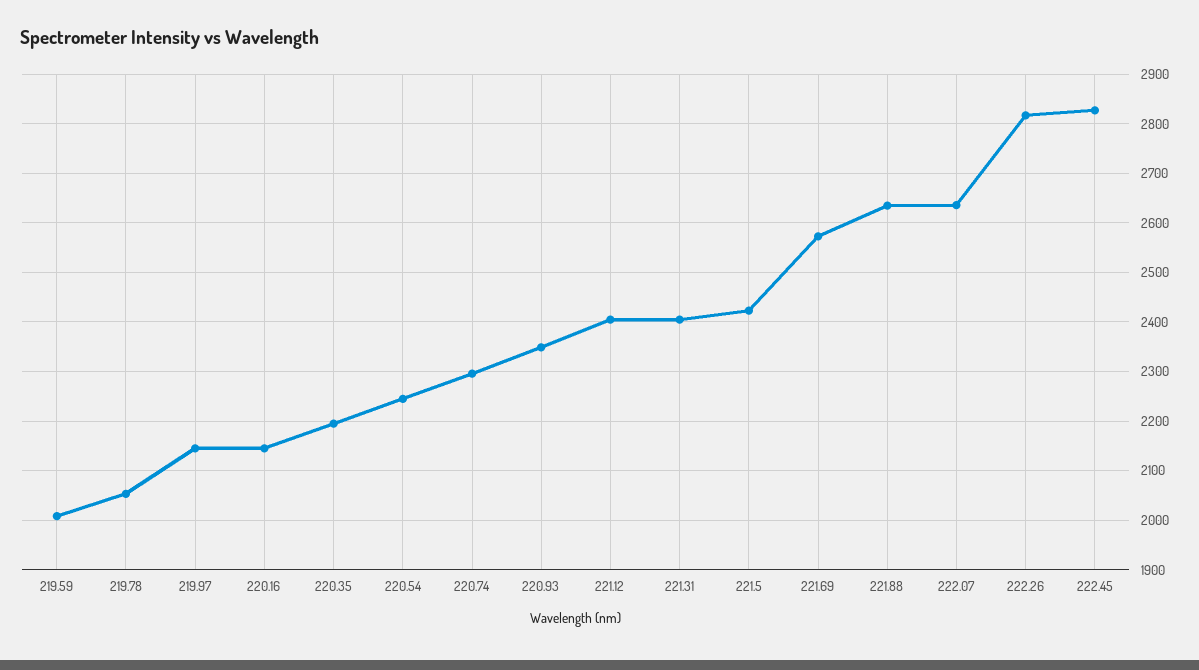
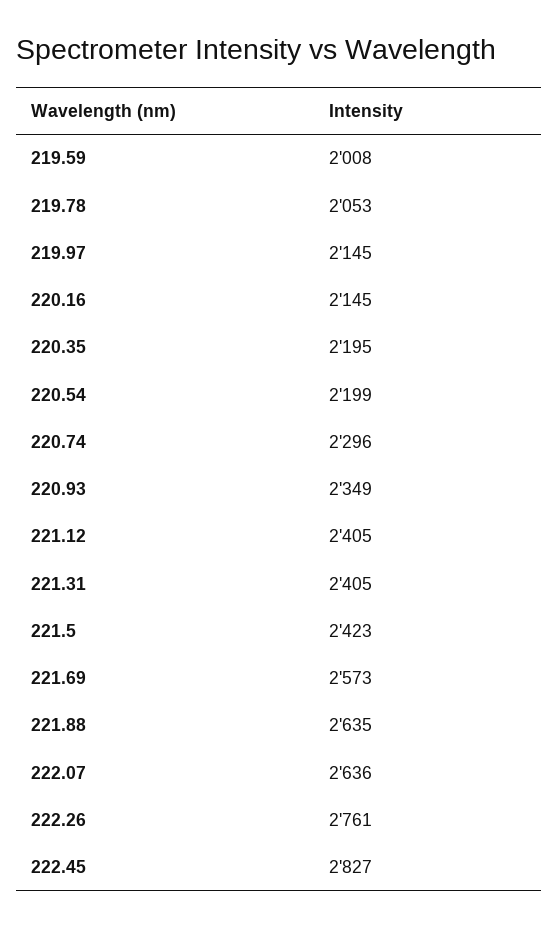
  {
    "219.59": 2008,
    "219.78": 2053,
    "219.97": 2145,
    "220.16": 2145,
    "220.35": 2195,
-   "220.54": 2240,
+   "220.54": 2199,
    "220.74": 2296,
    "220.93": 2349,
    "221.12": 2405,
    "221.31": 2405,
    "221.5": 2423,
    "221.69": 2573,
    "221.88": 2635,
    "222.07": 2636,
-   "222.26": 2820,
+   "222.26": 2761,
    "222.45": 2827
  }

